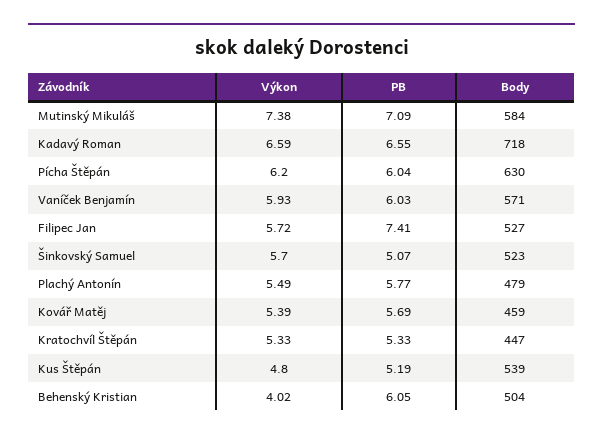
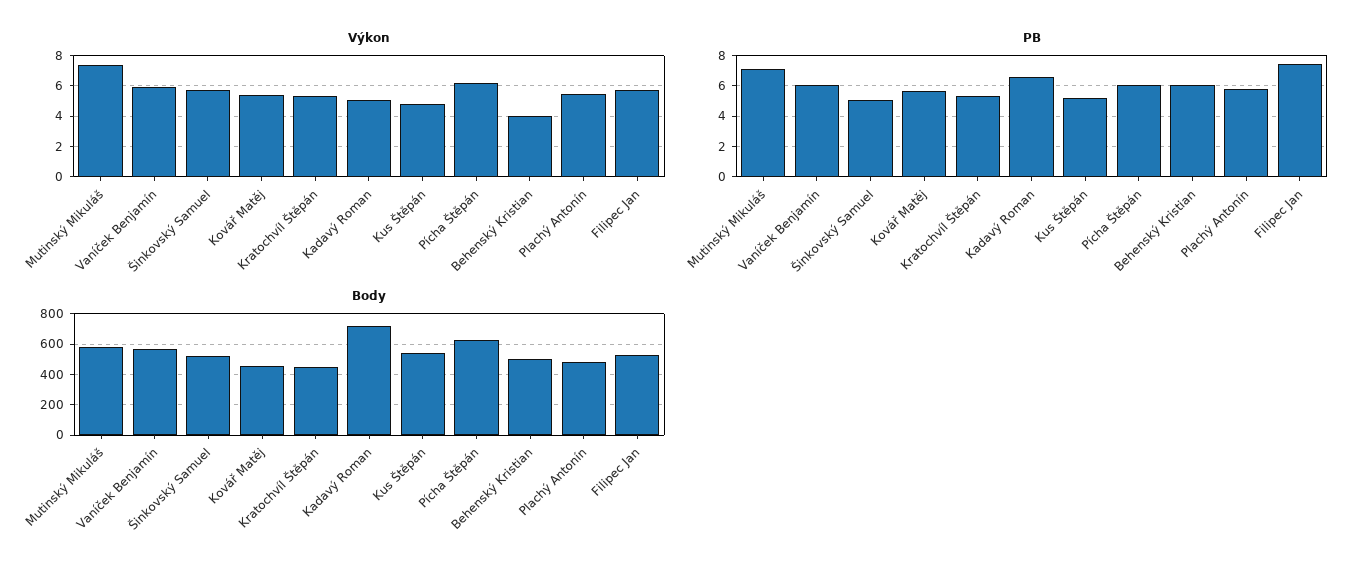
  {
    "Výkon": {
      "Mutinský Mikuláš": 7.38,
-     "Kadavý Roman": 6.59,
+     "Kadavý Roman": 5,
      "Pícha Štěpán": 6.2,
      "Vaníček Benjamín": 5.93,
      "Filipec Jan": 5.72,
      "Šinkovský Samuel": 5.7,
      "Plachý Antonín": 5.49,
      "Kovář Matěj": 5.39,
      "Kratochvíl Štěpán": 5.33,
      "Kus Štěpán": 4.8,
      "Behenský Kristian": 4.02
    },
    "PB": {
      "Mutinský Mikuláš": 7.09,
      "Kadavý Roman": 6.55,
      "Pícha Štěpán": 6.04,
      "Vaníček Benjamín": 6.03,
      "Filipec Jan": 7.41,
      "Šinkovský Samuel": 5.07,
      "Plachý Antonín": 5.77,
      "Kovář Matěj": 5.69,
      "Kratochvíl Štěpán": 5.33,
      "Kus Štěpán": 5.19,
      "Behenský Kristian": 6.05
    },
    "Body": {
      "Mutinský Mikuláš": 584,
      "Kadavý Roman": 718,
      "Pícha Štěpán": 630,
      "Vaníček Benjamín": 571,
      "Filipec Jan": 527,
      "Šinkovský Samuel": 523,
      "Plachý Antonín": 479,
      "Kovář Matěj": 459,
      "Kratochvíl Štěpán": 447,
      "Kus Štěpán": 539,
      "Behenský Kristian": 504
    }
  }

